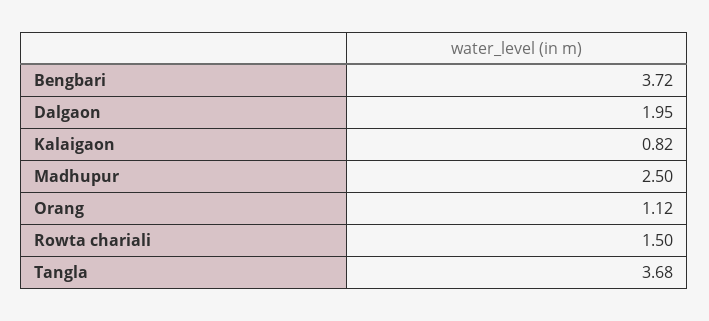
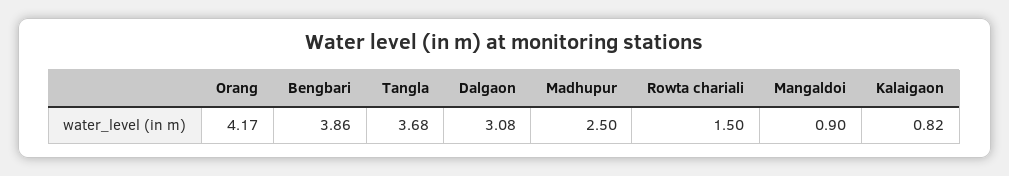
  {
-   "Bengbari": 3.72,
+   "Bengbari": 3.86,
-   "Dalgaon": 1.95,
+   "Dalgaon": 3.08,
    "Kalaigaon": 0.82,
    "Madhupur": 2.5,
-   "Orang": 1.12,
+   "Orang": 4.17,
    "Rowta chariali": 1.5,
-   "Tangla": 3.68
+   "Tangla": 3.68,
+   "Mangaldoi": 0.9
  }

